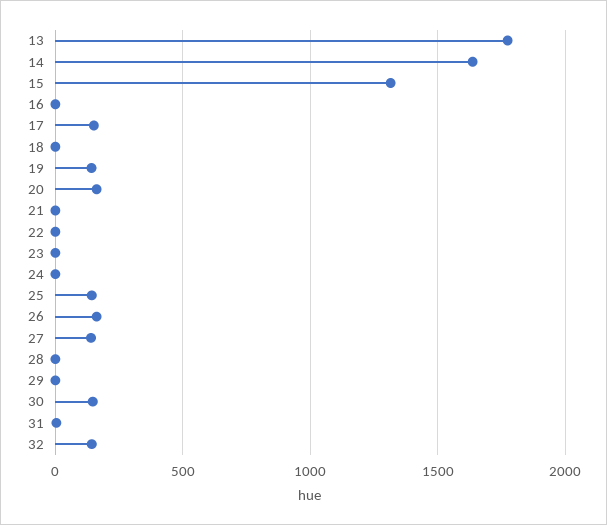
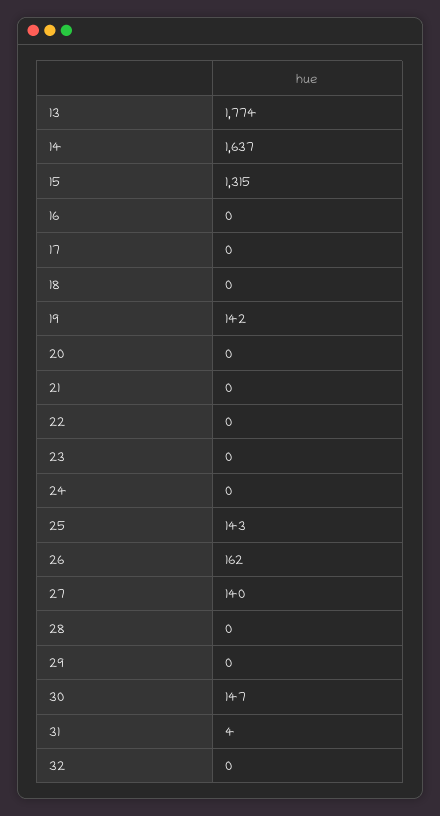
  {
    "13": 1774,
    "14": 1637,
    "15": 1315,
    "16": 0,
-   "17": 150,
+   "17": 0,
    "18": 0,
    "19": 142,
-   "20": 150,
+   "20": 0,
    "21": 0,
    "22": 0,
    "23": 0,
    "24": 0,
    "25": 143,
    "26": 162,
    "27": 140,
    "28": 0,
    "29": 0,
    "30": 147,
    "31": 4,
-   "32": 150
+   "32": 0
  }

